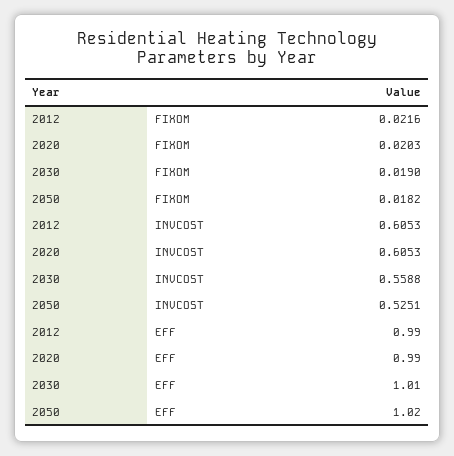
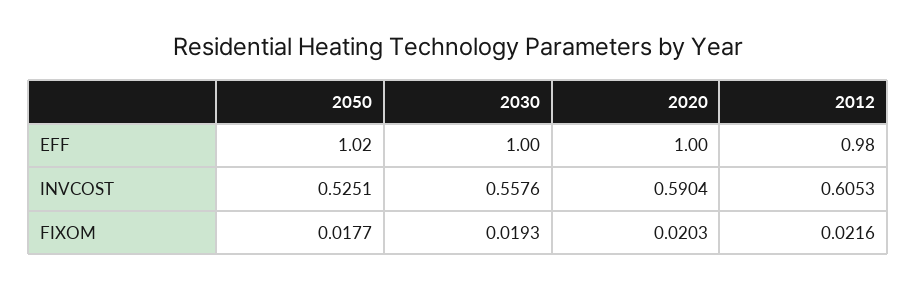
  {
    "2012": {
      "FIXOM": 0.0216,
      "INVCOST": 0.6053,
-     "EFF": 0.99
+     "EFF": 0.98
    },
    "2020": {
      "FIXOM": 0.0203,
-     "INVCOST": 0.6053,
+     "INVCOST": 0.5904,
-     "EFF": 0.99
+     "EFF": 1
    },
    "2030": {
-     "FIXOM": 0.019,
+     "FIXOM": 0.0193,
-     "INVCOST": 0.5588,
+     "INVCOST": 0.5576,
-     "EFF": 1.01
+     "EFF": 1
    },
    "2050": {
-     "FIXOM": 0.0182,
+     "FIXOM": 0.0177,
      "INVCOST": 0.5251,
      "EFF": 1.02
    }
  }

